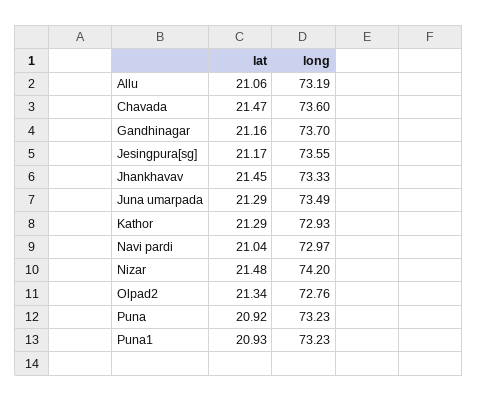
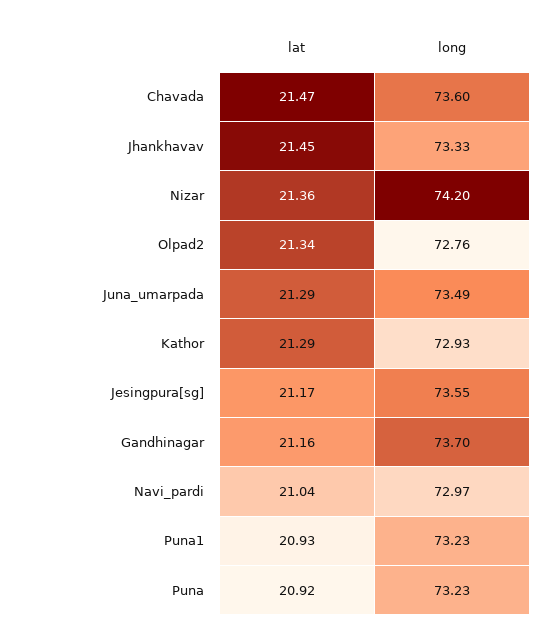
  {
    "lat": {
-     "Allu": 21.06,
      "Chavada": 21.47,
      "Gandhinagar": 21.16,
      "Jesingpura[sg]": 21.17,
      "Jhankhavav": 21.45,
      "Juna umarpada": 21.29,
      "Kathor": 21.29,
      "Navi pardi": 21.04,
-     "Nizar": 21.48,
+     "Nizar": 21.36,
      "Olpad2": 21.34,
      "Puna": 20.92,
      "Puna1": 20.93
    },
    "long": {
-     "Allu": 73.19,
      "Chavada": 73.6,
      "Gandhinagar": 73.7,
      "Jesingpura[sg]": 73.55,
      "Jhankhavav": 73.33,
      "Juna umarpada": 73.49,
      "Kathor": 72.93,
      "Navi pardi": 72.97,
      "Nizar": 74.2,
      "Olpad2": 72.76,
      "Puna": 73.23,
      "Puna1": 73.23
    }
  }

